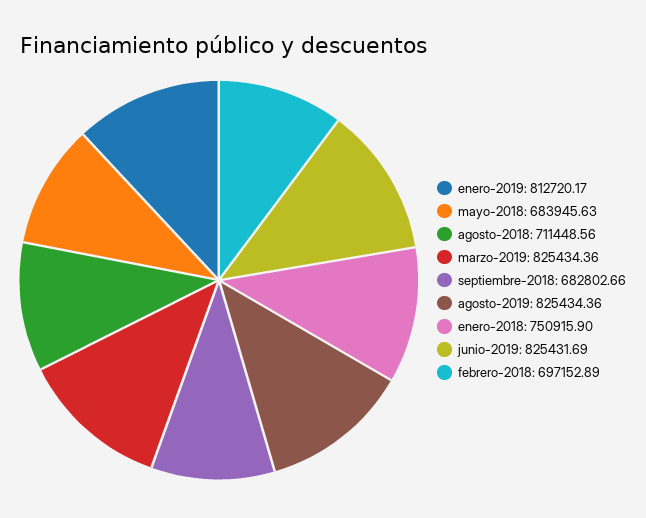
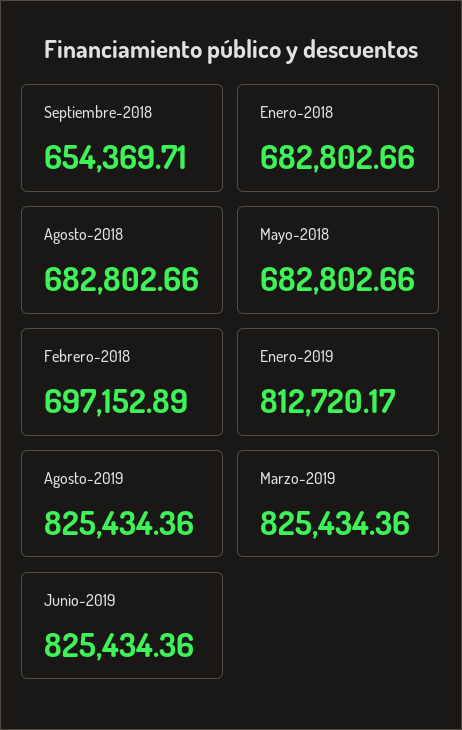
  {
    "enero-2019": 812720.17,
-   "mayo-2018": 683945.63,
+   "mayo-2018": 682802.66,
-   "agosto-2018": 711448.56,
+   "agosto-2018": 682802.66,
    "marzo-2019": 825434.36,
-   "septiembre-2018": 682802.66,
+   "septiembre-2018": 654369.71,
    "agosto-2019": 825434.36,
-   "enero-2018": 750915.9,
+   "enero-2018": 682802.66,
-   "junio-2019": 825431.69,
+   "junio-2019": 825434.36,
    "febrero-2018": 697152.89
  }

